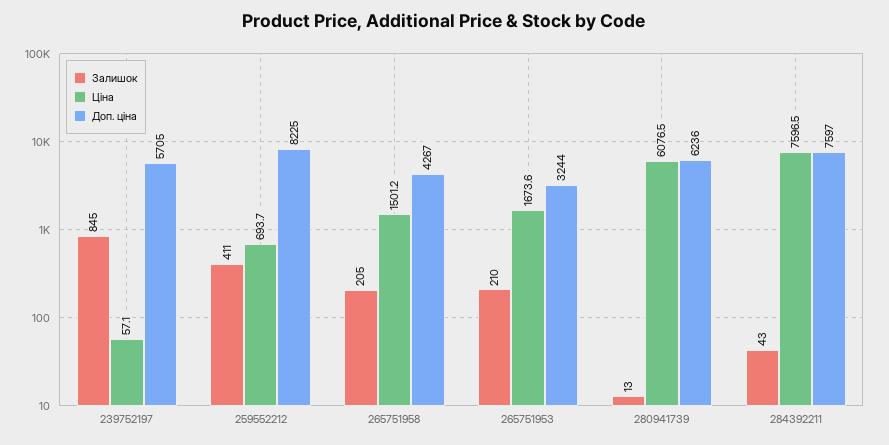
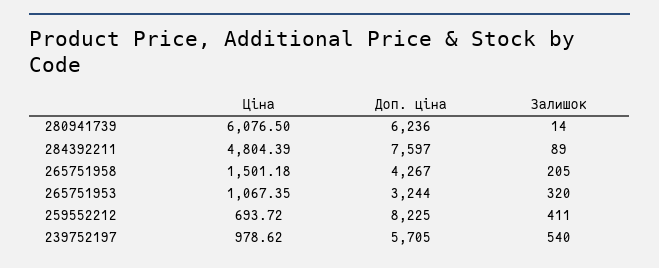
  {
    "Залишок": {
-     "239752197": 845,
+     "239752197": 540,
      "259552212": 411,
      "265751958": 205,
-     "265751953": 210,
+     "265751953": 320,
-     "280941739": 13,
+     "280941739": 14,
-     "284392211": 43
+     "284392211": 89
    },
    "Ціна": {
-     "239752197": 57.1,
+     "239752197": 978.62,
      "259552212": 693.72,
      "265751958": 1501.18,
-     "265751953": 1673.6,
+     "265751953": 1067.35,
      "280941739": 6076.5,
-     "284392211": 7596.5
+     "284392211": 4804.39
    },
    "Доп. ціна": {
      "239752197": 5705,
      "259552212": 8225,
      "265751958": 4267,
      "265751953": 3244,
      "280941739": 6236,
      "284392211": 7597
    }
  }

